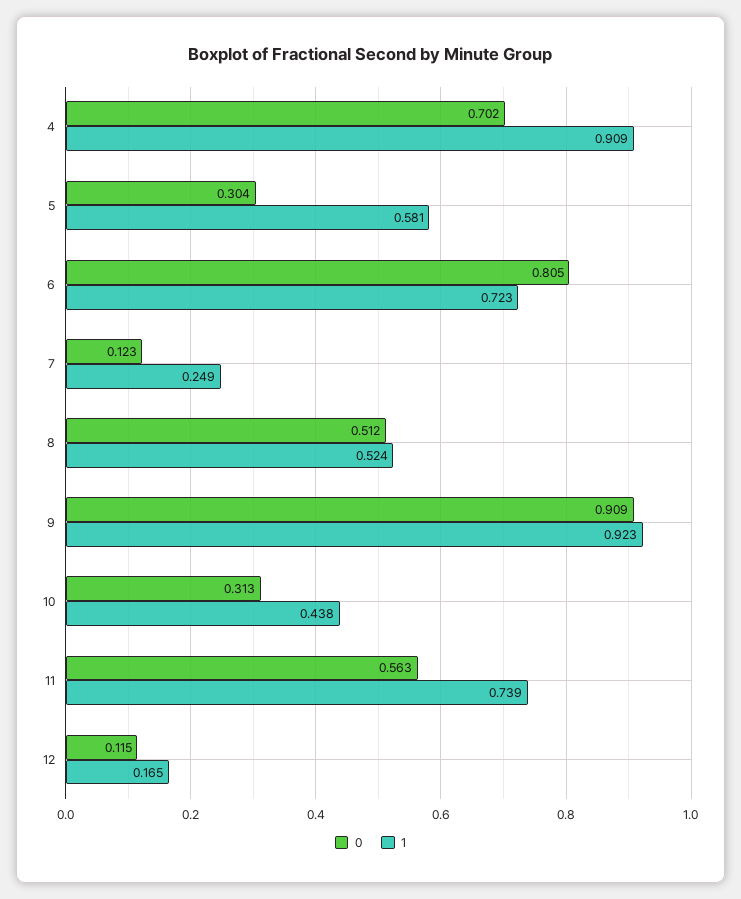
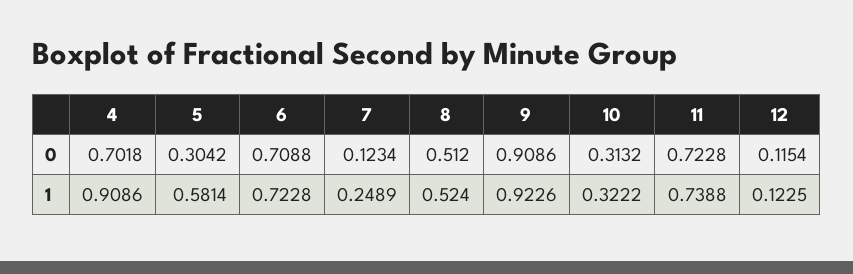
  {
    "0": {
      "4": 0.7018,
      "5": 0.3042,
-     "6": 0.805,
+     "6": 0.7088,
      "7": 0.1234,
      "8": 0.512,
      "9": 0.9086,
      "10": 0.3132,
-     "11": 0.563,
+     "11": 0.7228,
      "12": 0.1154
    },
    "1": {
      "4": 0.9086,
      "5": 0.5814,
      "6": 0.7228,
      "7": 0.2489,
      "8": 0.524,
      "9": 0.9226,
-     "10": 0.438,
+     "10": 0.3222,
      "11": 0.7388,
-     "12": 0.165
+     "12": 0.1225
    }
  }

